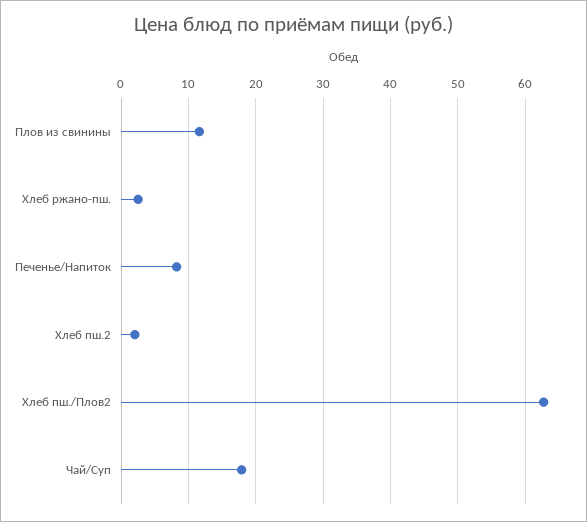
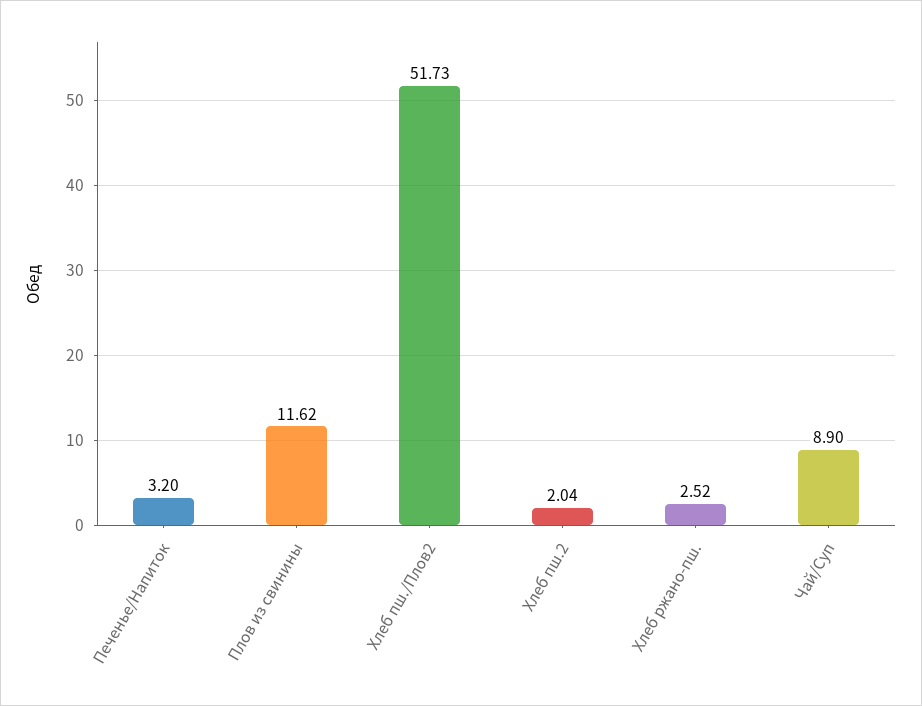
  {
    "Плов из свинины": 11.62,
    "Хлеб ржано-пш.": 2.52,
-   "Печенье/Напиток": 8,
+   "Печенье/Напиток": 3.2,
    "Хлеб пш.2": 2.04,
-   "Хлеб пш./Плов2": 63,
+   "Хлеб пш./Плов2": 51.73,
-   "Чай/Суп": 18
+   "Чай/Суп": 8.9
  }

